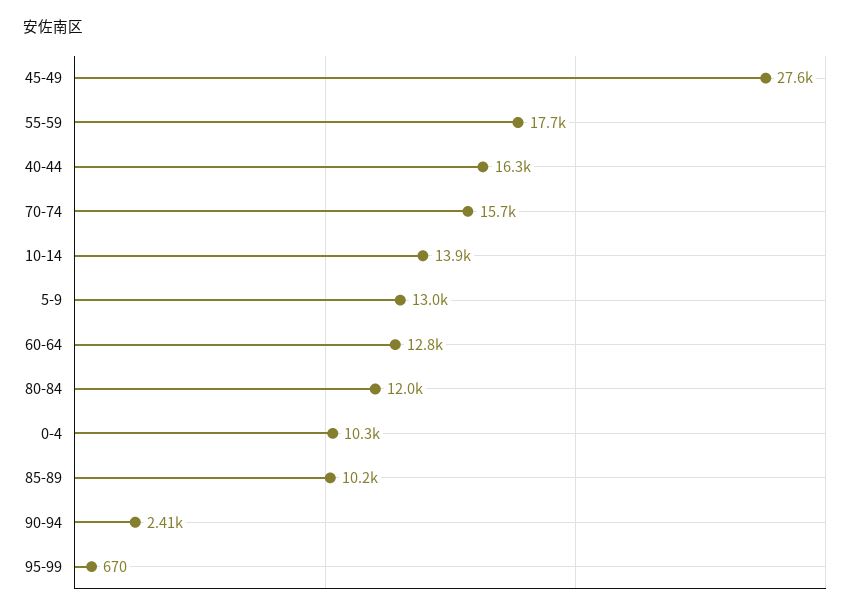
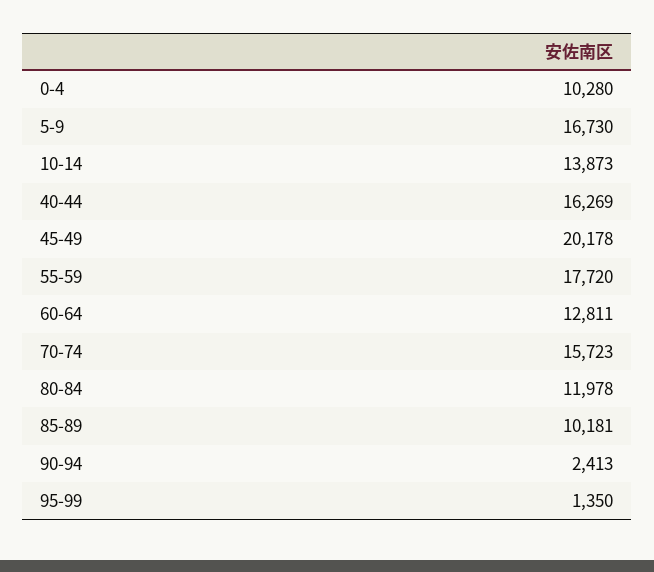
  {
-   "45-49": 27600,
+   "45-49": 20178,
    "55-59": 17720,
    "40-44": 16269,
    "70-74": 15723,
    "10-14": 13873,
-   "5-9": 13000,
+   "5-9": 16730,
    "60-64": 12811,
    "80-84": 11978,
    "0-4": 10280,
    "85-89": 10181,
    "90-94": 2413,
-   "95-99": 670
+   "95-99": 1350
  }

